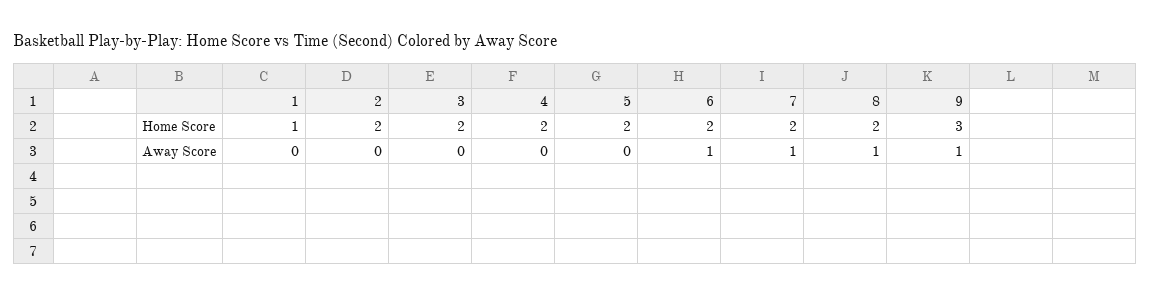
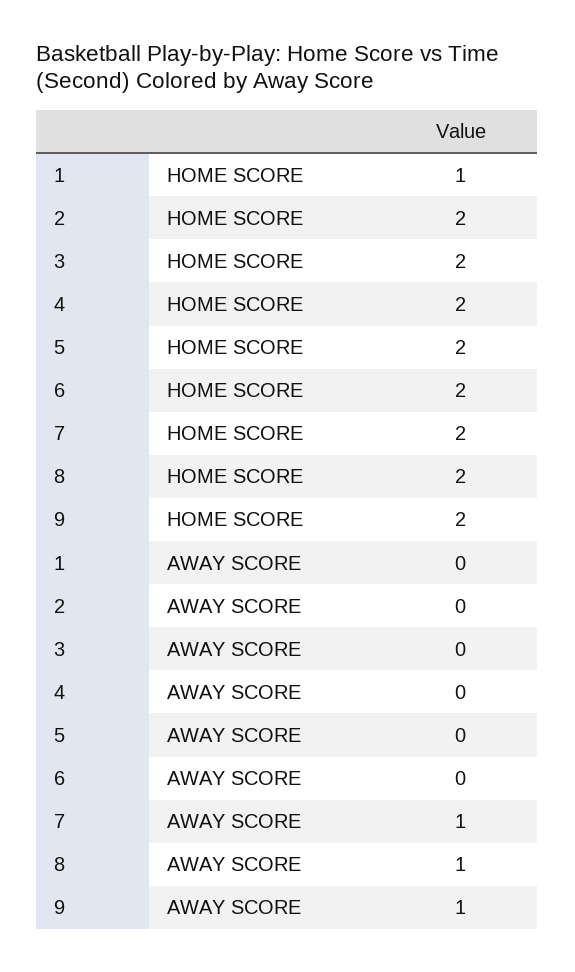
  {
    "1": {
      "Home Score": 1,
      "Away Score": 0
    },
    "2": {
      "Home Score": 2,
      "Away Score": 0
    },
    "3": {
      "Home Score": 2,
      "Away Score": 0
    },
    "4": {
      "Home Score": 2,
      "Away Score": 0
    },
    "5": {
      "Home Score": 2,
      "Away Score": 0
    },
    "6": {
      "Home Score": 2,
-     "Away Score": 1
+     "Away Score": 0
    },
    "7": {
      "Home Score": 2,
      "Away Score": 1
    },
    "8": {
      "Home Score": 2,
      "Away Score": 1
    },
    "9": {
-     "Home Score": 3,
+     "Home Score": 2,
      "Away Score": 1
    }
  }

